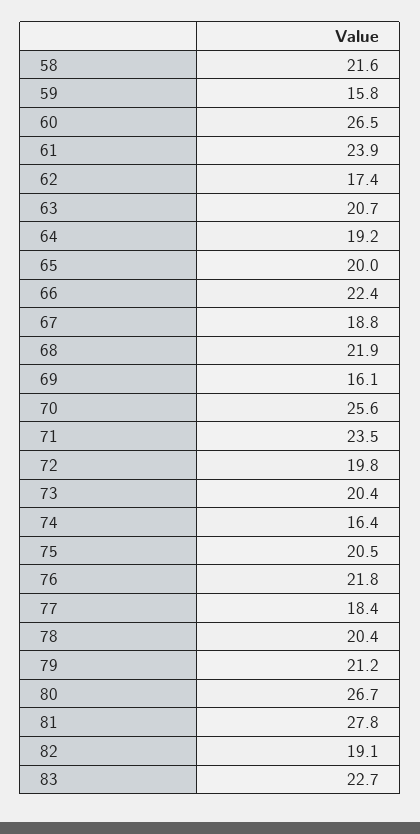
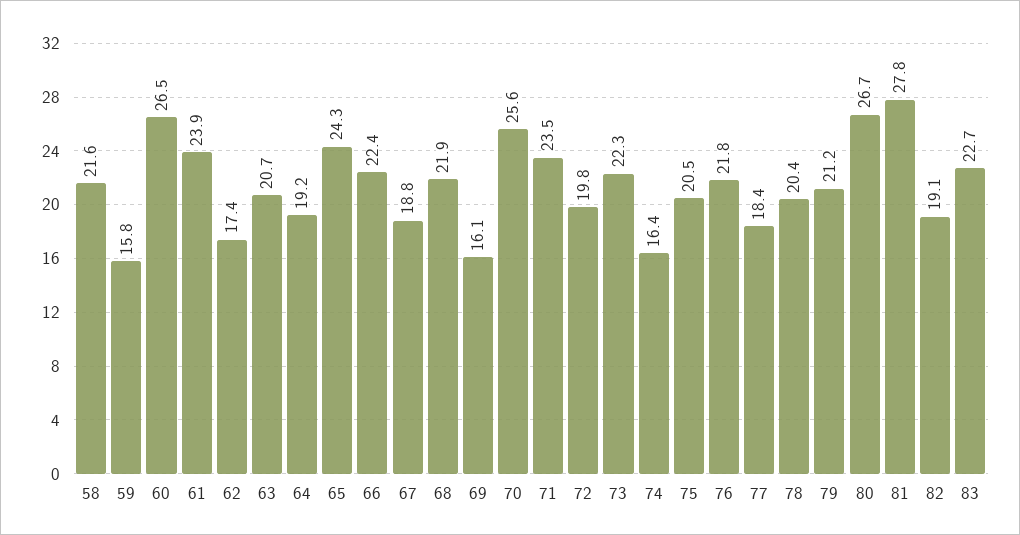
  {
    "58": 21.6,
    "59": 15.8,
    "60": 26.5,
    "61": 23.9,
    "62": 17.4,
    "63": 20.7,
    "64": 19.2,
-   "65": 20,
+   "65": 24.3,
    "66": 22.4,
    "67": 18.8,
    "68": 21.9,
    "69": 16.1,
    "70": 25.6,
    "71": 23.5,
    "72": 19.8,
-   "73": 20.4,
+   "73": 22.3,
    "74": 16.4,
    "75": 20.5,
    "76": 21.8,
    "77": 18.4,
    "78": 20.4,
    "79": 21.2,
    "80": 26.7,
    "81": 27.8,
    "82": 19.1,
    "83": 22.7
  }

